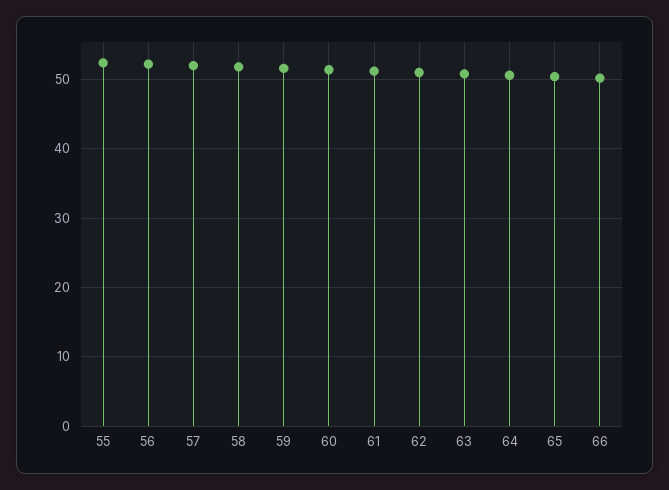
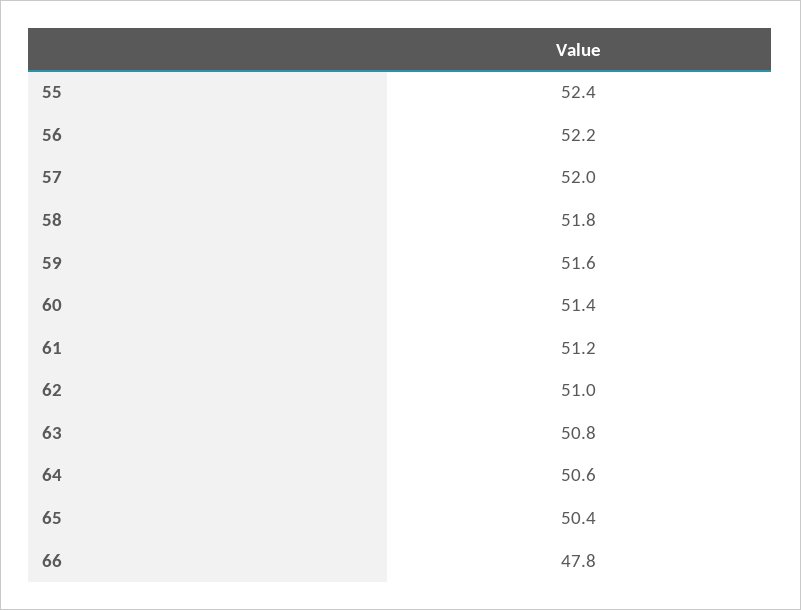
  {
    "55": 52.4,
    "56": 52.2,
    "57": 52,
    "58": 51.8,
    "59": 51.6,
    "60": 51.4,
    "61": 51.2,
    "62": 51,
    "63": 50.8,
    "64": 50.6,
    "65": 50.4,
-   "66": 50
+   "66": 47.8
  }

